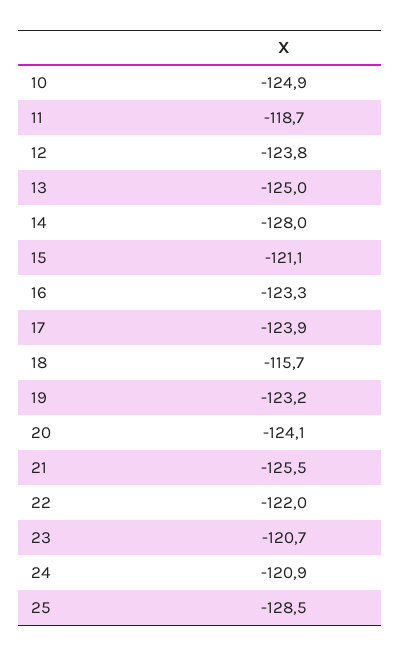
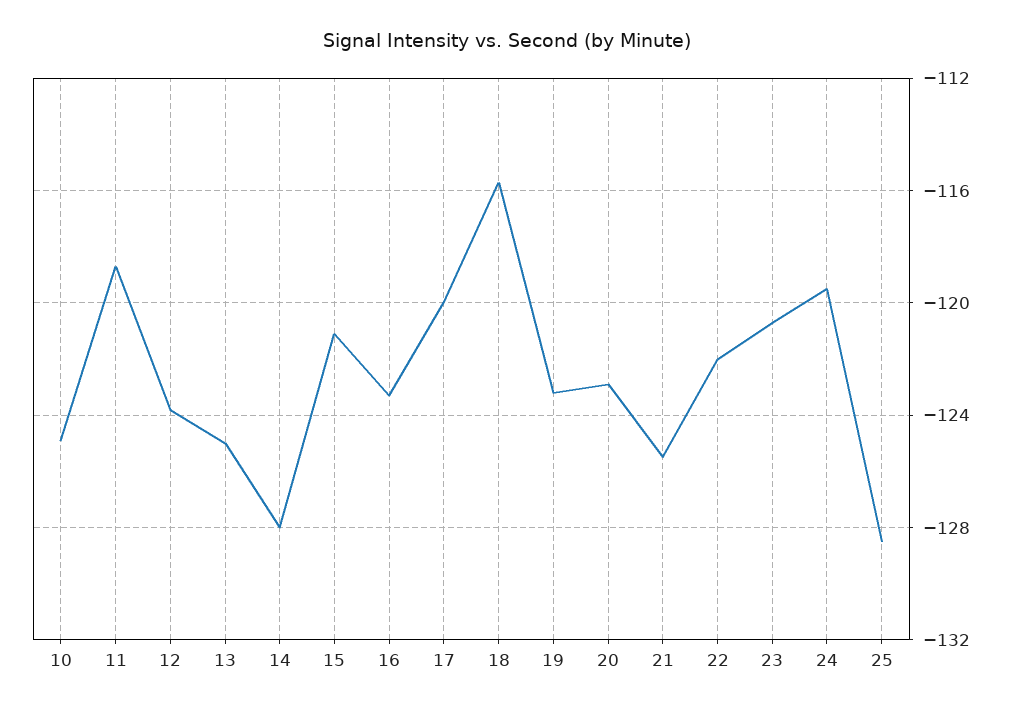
  {
    "10": -124.9,
    "11": -118.7,
    "12": -123.8,
    "13": -125,
    "14": -128,
    "15": -121.1,
    "16": -123.3,
-   "17": -123.9,
+   "17": -120,
    "18": -115.7,
    "19": -123.2,
-   "20": -124.1,
+   "20": -123,
    "21": -125.5,
    "22": -122,
    "23": -120.7,
-   "24": -120.9,
+   "24": -119.5,
    "25": -128.5
  }

